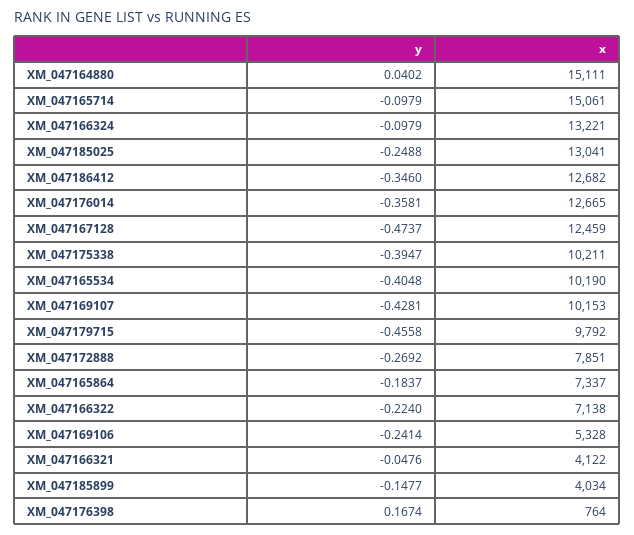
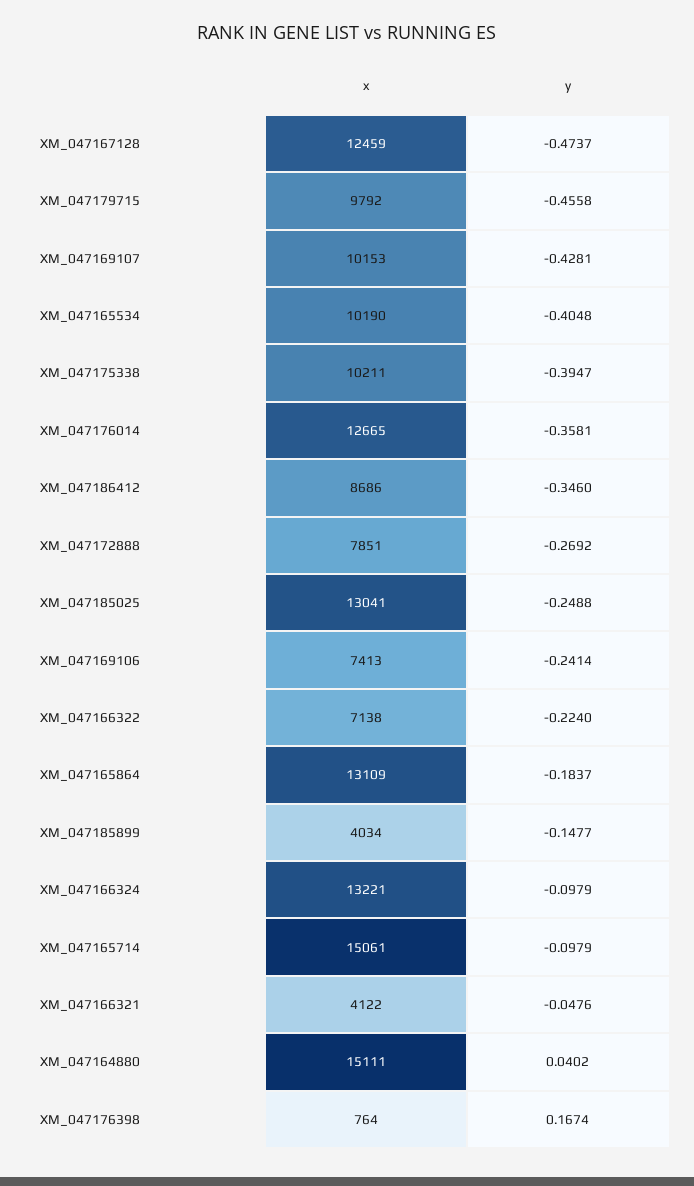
  {
    "y": {
      "XM_047164880": 0.0402,
      "XM_047165714": -0.0979,
      "XM_047166324": -0.0979,
      "XM_047185025": -0.2488,
      "XM_047186412": -0.346,
      "XM_047176014": -0.3581,
      "XM_047167128": -0.4737,
      "XM_047175338": -0.3947,
      "XM_047165534": -0.4048,
      "XM_047169107": -0.4281,
      "XM_047179715": -0.4558,
      "XM_047172888": -0.2692,
      "XM_047165864": -0.1837,
      "XM_047166322": -0.224,
      "XM_047169106": -0.2414,
      "XM_047166321": -0.0476,
      "XM_047185899": -0.1477,
      "XM_047176398": 0.1674
    },
    "x": {
      "XM_047164880": 15111,
      "XM_047165714": 15061,
      "XM_047166324": 13221,
      "XM_047185025": 13041,
-     "XM_047186412": 12682,
+     "XM_047186412": 8686,
      "XM_047176014": 12665,
      "XM_047167128": 12459,
      "XM_047175338": 10211,
      "XM_047165534": 10190,
      "XM_047169107": 10153,
      "XM_047179715": 9792,
      "XM_047172888": 7851,
-     "XM_047165864": 7337,
+     "XM_047165864": 13109,
      "XM_047166322": 7138,
-     "XM_047169106": 5328,
+     "XM_047169106": 7413,
      "XM_047166321": 4122,
      "XM_047185899": 4034,
      "XM_047176398": 764
    }
  }

